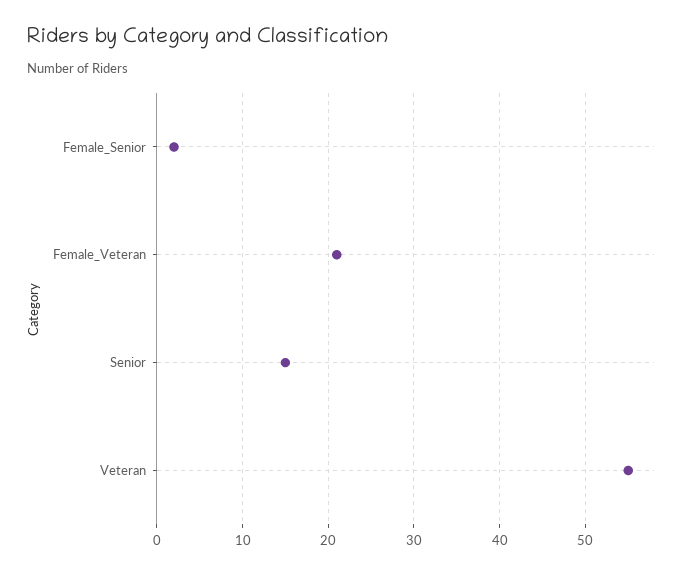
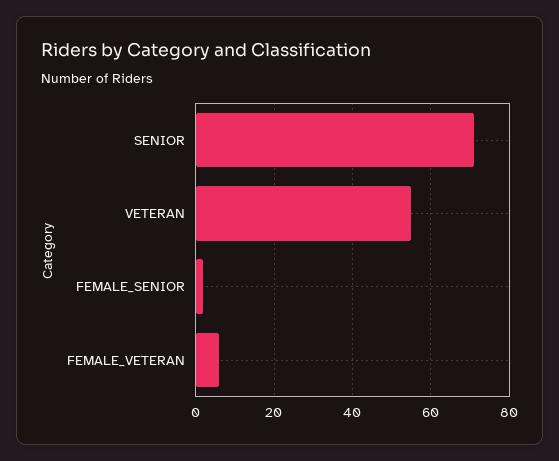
  {
    "Female_Senior": 2,
-   "Female_Veteran": 21,
+   "Female_Veteran": 5,
-   "Senior": 15,
+   "Senior": 70,
    "Veteran": 55
  }

